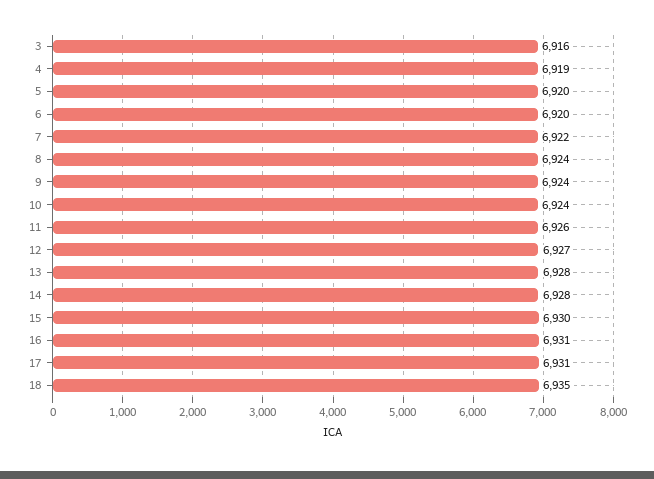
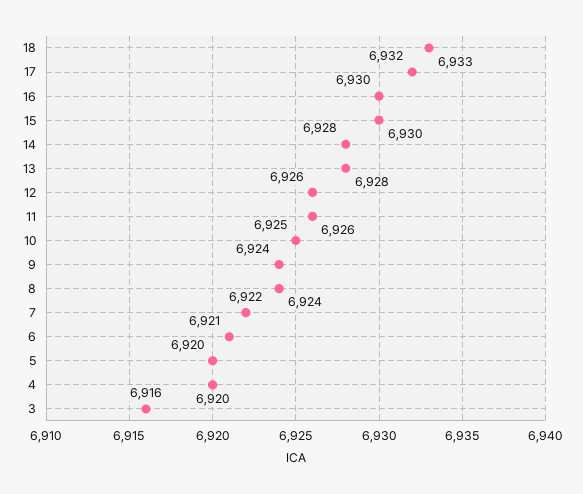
  {
    "3": 6916,
-   "4": 6919,
+   "4": 6920,
    "5": 6920,
-   "6": 6920,
+   "6": 6921,
    "7": 6922,
    "8": 6924,
    "9": 6924,
-   "10": 6924,
+   "10": 6925,
    "11": 6926,
-   "12": 6927,
+   "12": 6926,
    "13": 6928,
    "14": 6928,
    "15": 6930,
-   "16": 6931,
+   "16": 6930,
-   "17": 6931,
+   "17": 6932,
-   "18": 6935
+   "18": 6933
  }

